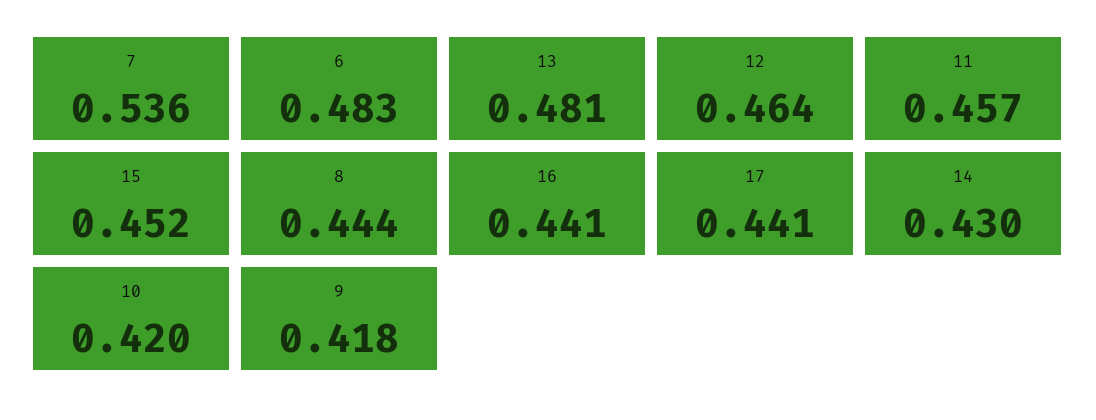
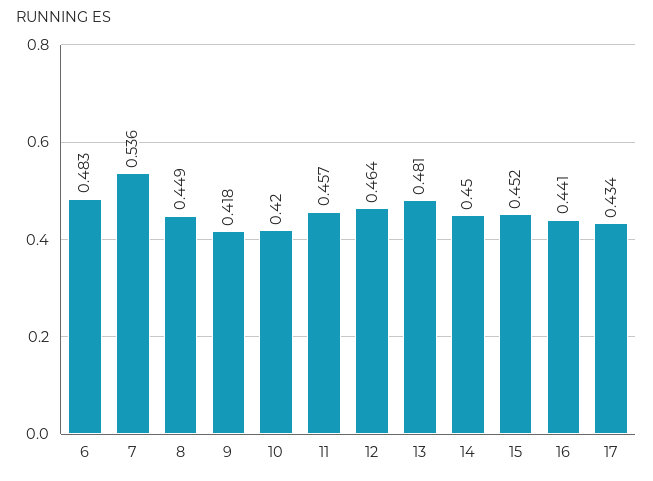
  {
    "7": 0.536,
    "6": 0.483,
    "13": 0.481,
    "12": 0.464,
    "11": 0.457,
    "15": 0.452,
-   "8": 0.444,
+   "8": 0.449,
    "16": 0.441,
-   "17": 0.441,
+   "17": 0.434,
-   "14": 0.43,
+   "14": 0.45,
    "10": 0.42,
    "9": 0.418
  }

